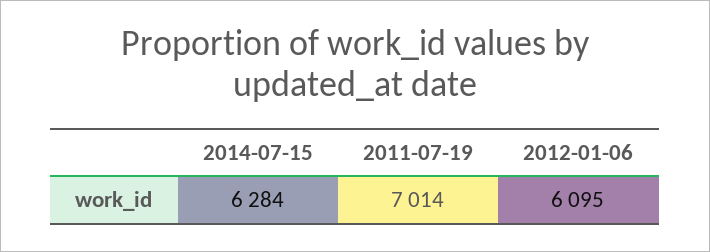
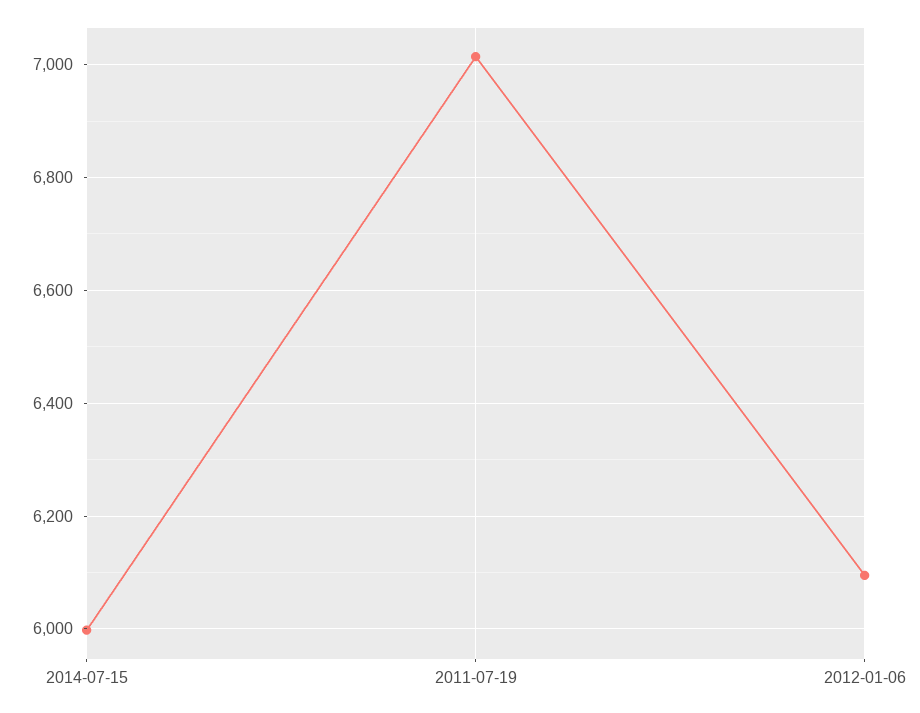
  {
-   "2014-07-15": 6284,
+   "2014-07-15": 6000,
    "2011-07-19": 7014,
    "2012-01-06": 6095
  }

